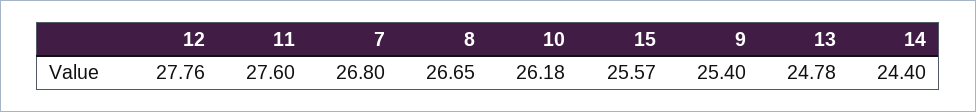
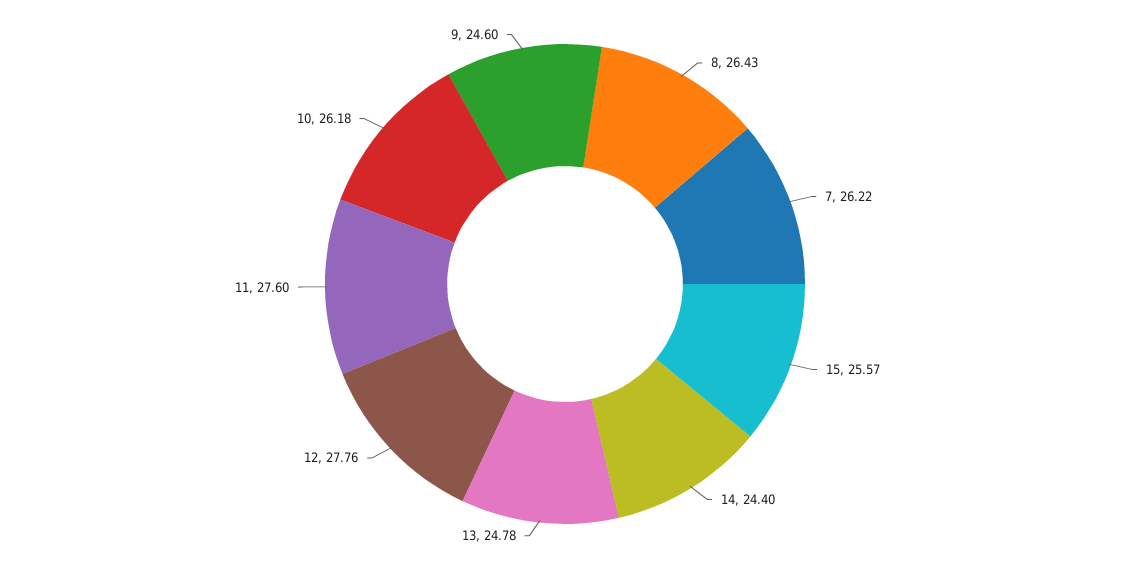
  {
    "12": 27.76,
    "11": 27.6,
-   "7": 26.8,
+   "7": 26.22,
-   "8": 26.65,
+   "8": 26.43,
    "10": 26.18,
    "15": 25.57,
-   "9": 25.4,
+   "9": 24.6,
    "13": 24.78,
    "14": 24.4
  }

